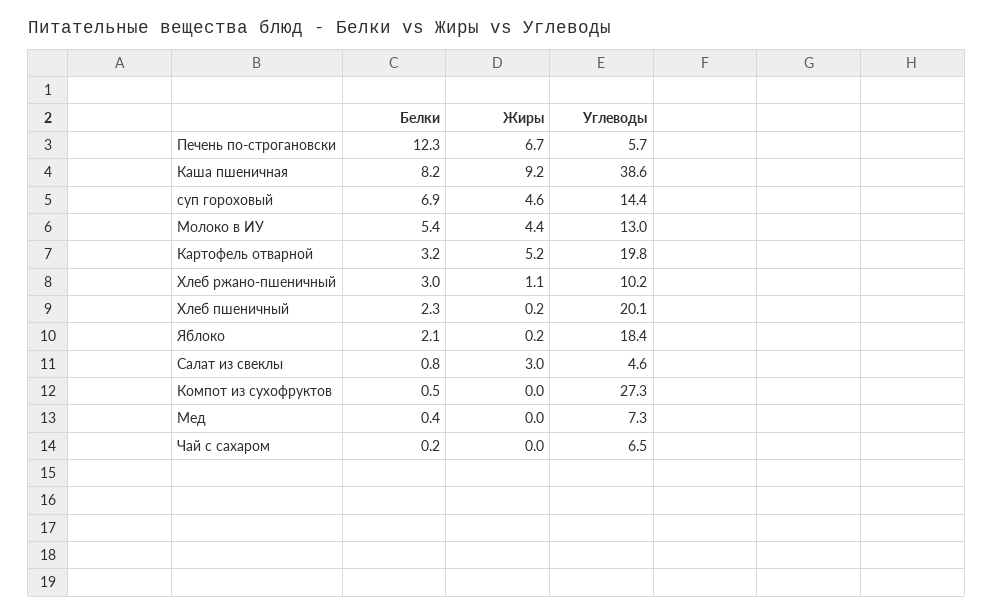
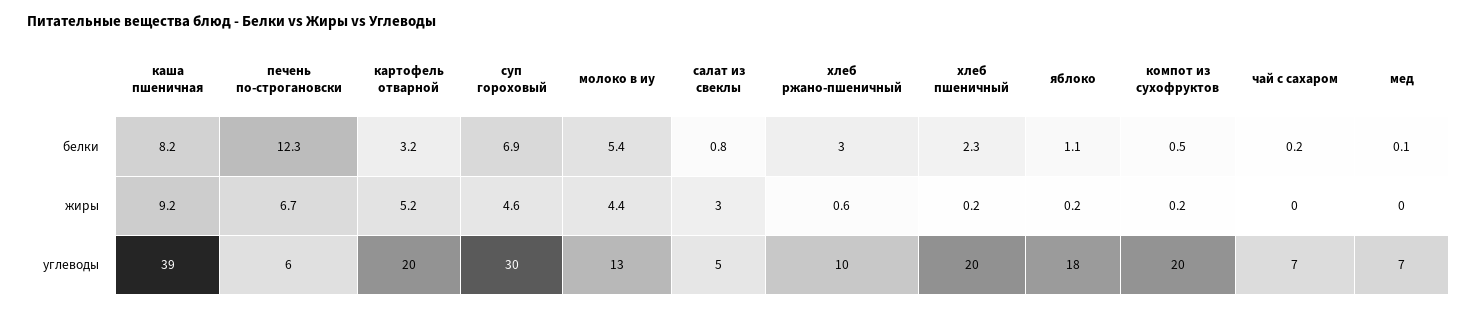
  {
    "Белки": {
      "Печень по-строгановски": 12.3,
      "Каша пшеничная": 8.2,
      "суп гороховый": 6.9,
      "Молоко в ИУ": 5.4,
      "Картофель отварной": 3.2,
      "Хлеб ржано-пшеничный": 3,
      "Хлеб пшеничный": 2.3,
-     "Яблоко": 2.1,
+     "Яблоко": 1.1,
      "Салат из свеклы": 0.8,
      "Компот из сухофруктов": 0.5,
-     "Мед": 0.4,
+     "Мед": 0.1,
      "Чай с сахаром": 0.2
    },
    "Жиры": {
      "Печень по-строгановски": 6.7,
      "Каша пшеничная": 9.2,
      "суп гороховый": 4.6,
      "Молоко в ИУ": 4.4,
      "Картофель отварной": 5.2,
-     "Хлеб ржано-пшеничный": 1.1,
+     "Хлеб ржано-пшеничный": 0.6,
      "Хлеб пшеничный": 0.2,
      "Яблоко": 0.2,
      "Салат из свеклы": 3,
-     "Компот из сухофруктов": 0,
+     "Компот из сухофруктов": 0.2,
      "Мед": 0,
      "Чай с сахаром": 0
    },
    "Углеводы": {
      "Печень по-строгановски": 5.7,
      "Каша пшеничная": 38.6,
-     "суп гороховый": 14.4,
+     "суп гороховый": 30,
      "Молоко в ИУ": 13,
      "Картофель отварной": 19.8,
      "Хлеб ржано-пшеничный": 10.2,
      "Хлеб пшеничный": 20.1,
      "Яблоко": 18.4,
      "Салат из свеклы": 4.6,
-     "Компот из сухофруктов": 27.3,
+     "Компот из сухофруктов": 20,
      "Мед": 7.3,
      "Чай с сахаром": 6.5
    }
  }

